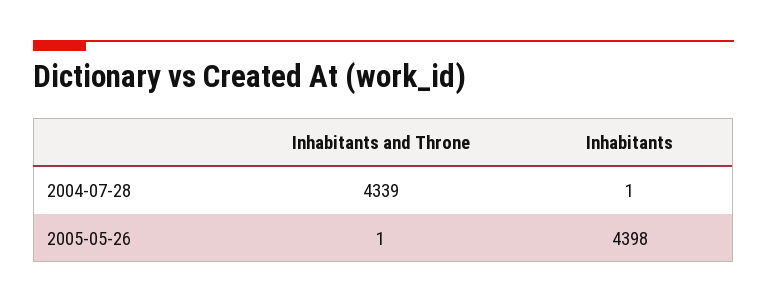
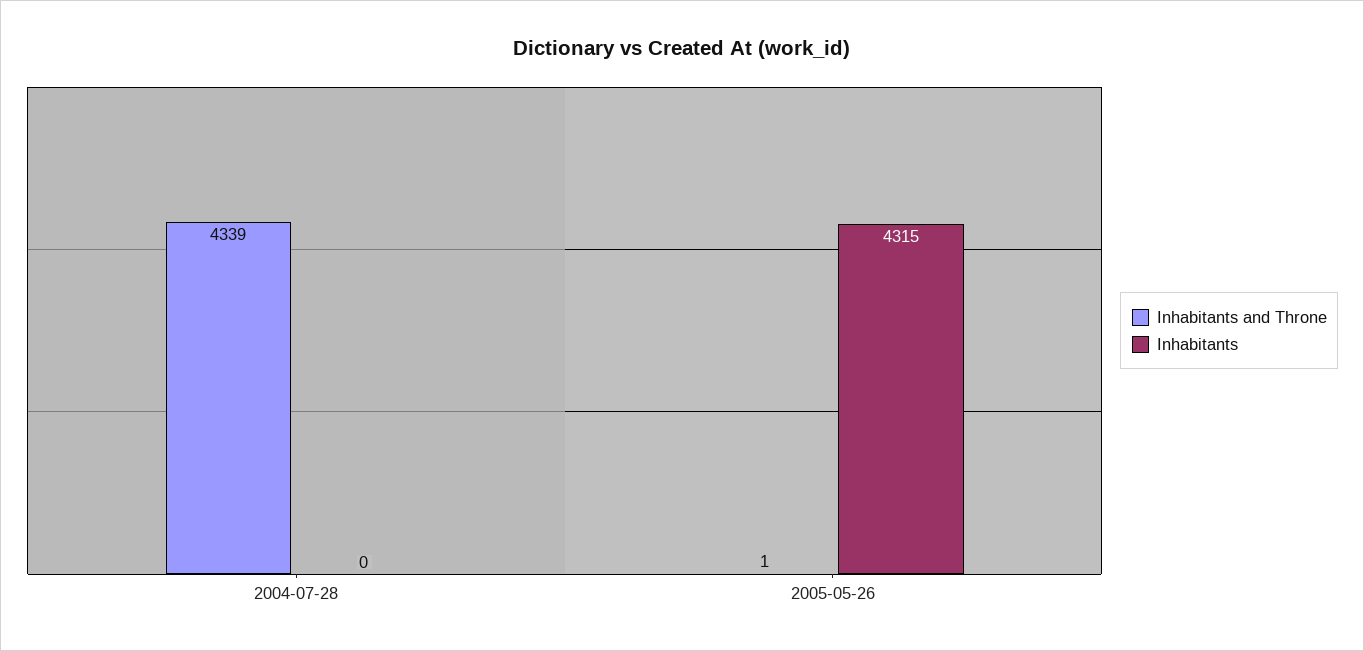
  {
    "Inhabitants and Throne": {
      "2004-07-28": 4339,
      "2005-05-26": 1
    },
    "Inhabitants": {
-     "2004-07-28": 1,
+     "2004-07-28": 0,
-     "2005-05-26": 4398
+     "2005-05-26": 4315
    }
  }

